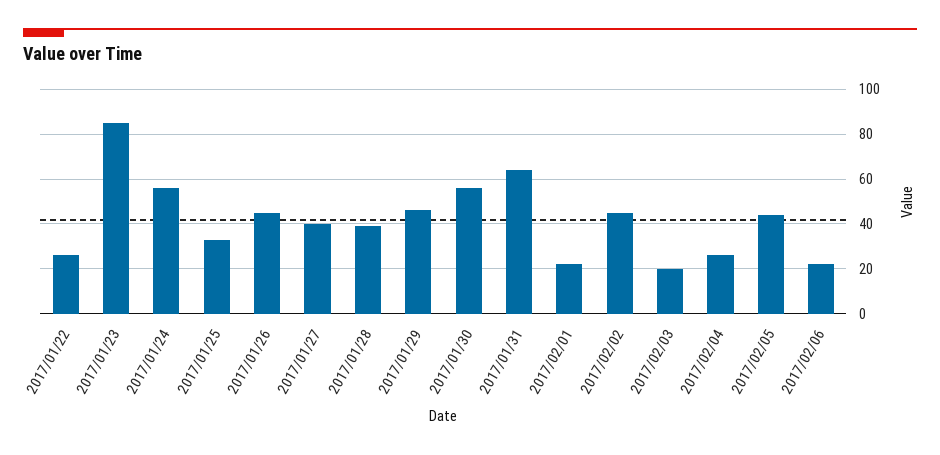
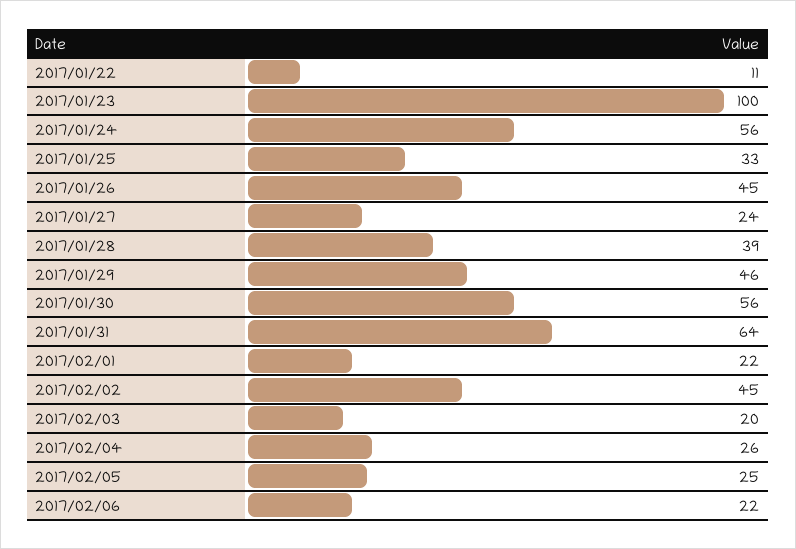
  {
-   "2017/01/22": 25,
+   "2017/01/22": 11,
-   "2017/01/23": 85,
+   "2017/01/23": 100,
    "2017/01/24": 56,
    "2017/01/25": 33,
    "2017/01/26": 45,
-   "2017/01/27": 40,
+   "2017/01/27": 24,
    "2017/01/28": 39,
    "2017/01/29": 46,
    "2017/01/30": 56,
    "2017/01/31": 64,
    "2017/02/01": 22,
    "2017/02/02": 45,
    "2017/02/03": 20,
    "2017/02/04": 26,
-   "2017/02/05": 45,
+   "2017/02/05": 25,
    "2017/02/06": 22
  }

